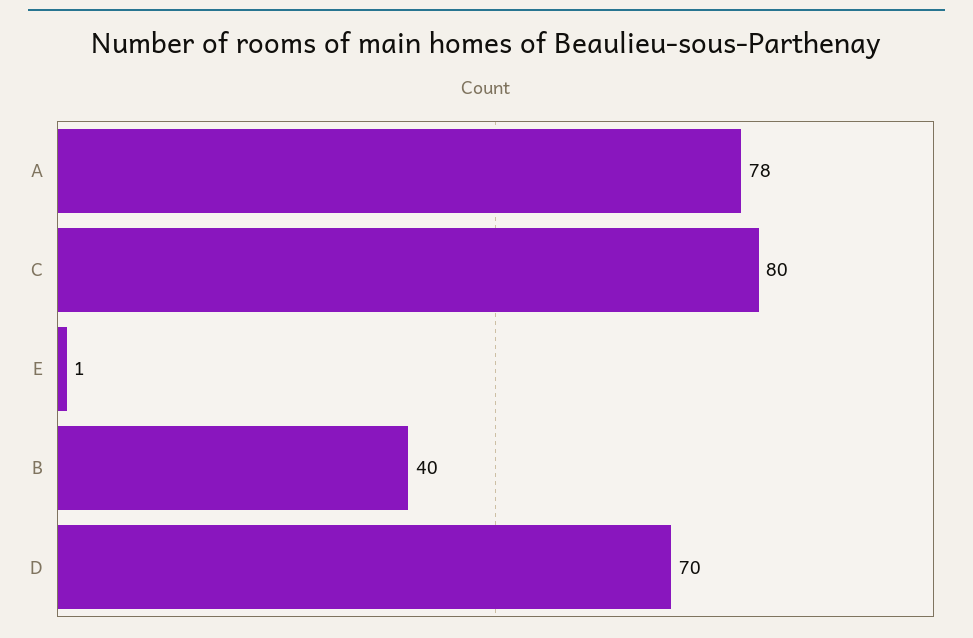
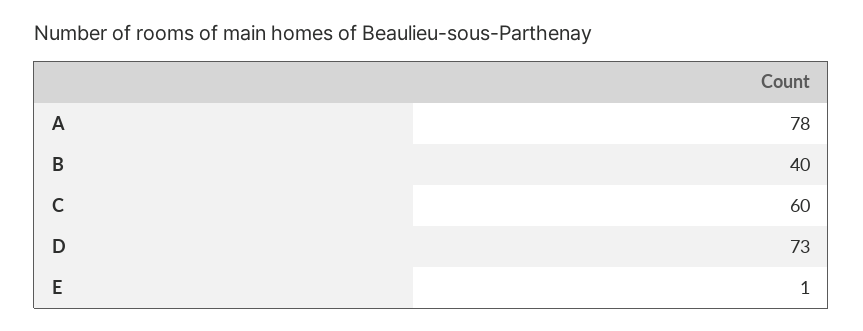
  {
    "A": 78,
-   "C": 80,
+   "C": 60,
    "E": 1,
    "B": 40,
-   "D": 70
+   "D": 73
  }

